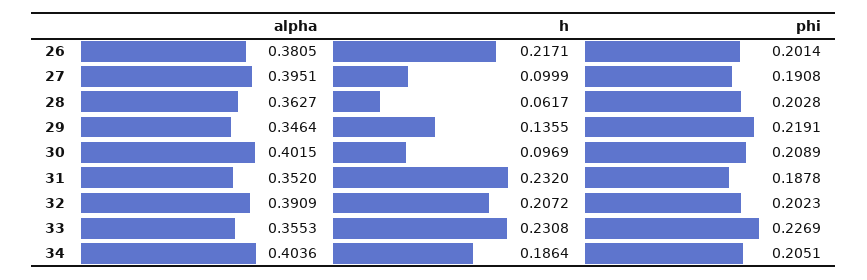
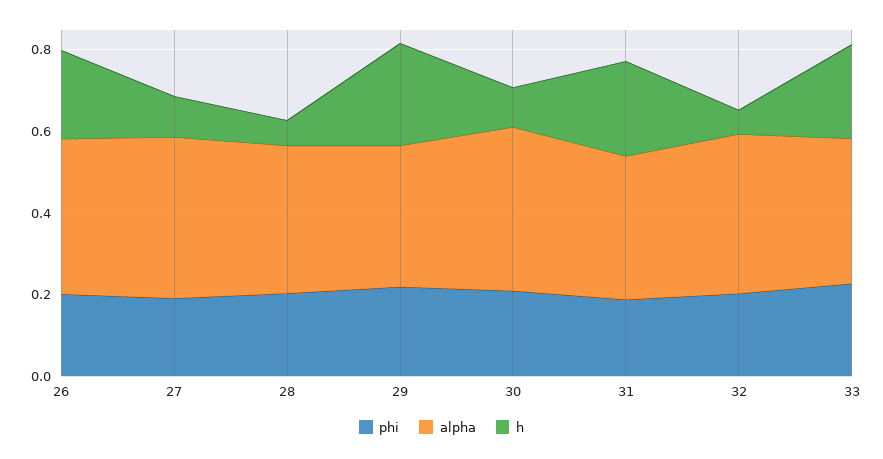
  {
    "alpha": {
      "26": 0.3805,
      "27": 0.3951,
      "28": 0.3627,
      "29": 0.3464,
      "30": 0.4015,
      "31": 0.352,
      "32": 0.3909,
-     "33": 0.3553,
+     "33": 0.3553
-     "34": 0.4036
    },
    "h": {
      "26": 0.2171,
      "27": 0.0999,
      "28": 0.0617,
-     "29": 0.1355,
+     "29": 0.25,
      "30": 0.0969,
      "31": 0.232,
-     "32": 0.2072,
+     "32": 0.05,
-     "33": 0.2308,
+     "33": 0.2308
-     "34": 0.1864
    },
    "phi": {
      "26": 0.2014,
      "27": 0.1908,
      "28": 0.2028,
      "29": 0.2191,
      "30": 0.2089,
      "31": 0.1878,
      "32": 0.2023,
-     "33": 0.2269,
+     "33": 0.2269
-     "34": 0.2051
    }
  }

